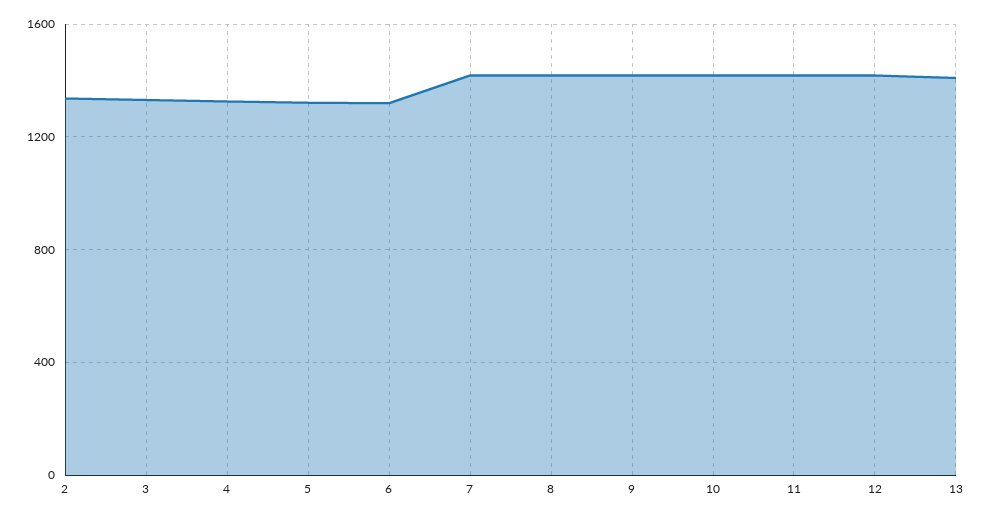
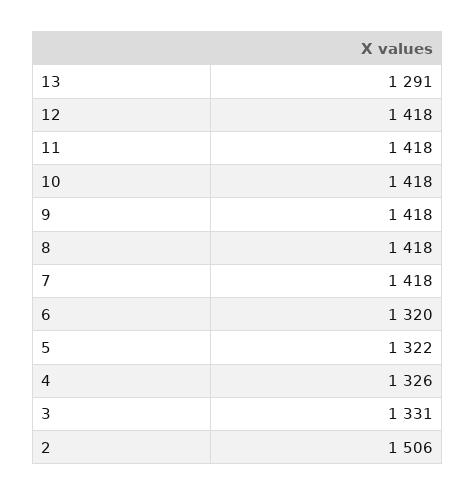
  {
-   "2": 1350,
+   "2": 1506,
    "3": 1331,
    "4": 1326,
    "5": 1322,
    "6": 1320,
    "7": 1418,
    "8": 1418,
    "9": 1418,
    "10": 1418,
    "11": 1418,
    "12": 1418,
-   "13": 1400
+   "13": 1291
  }

